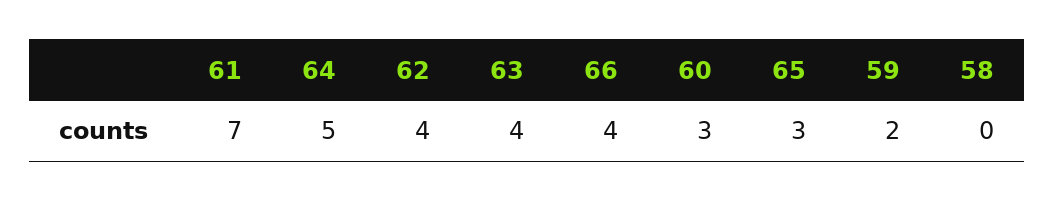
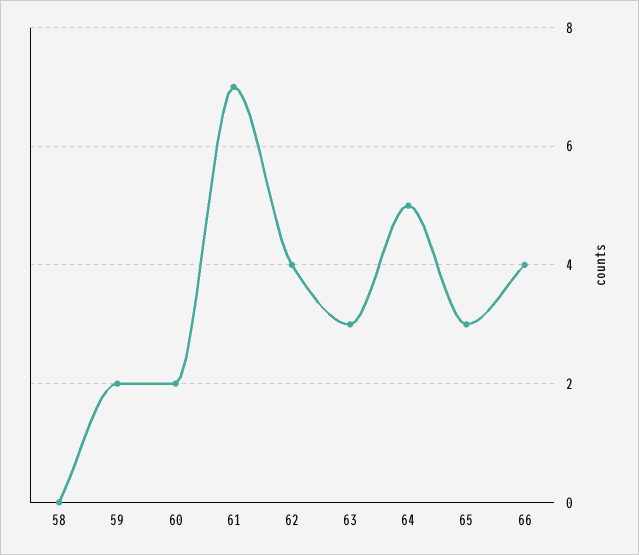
  {
    "61": 7,
    "64": 5,
    "62": 4,
-   "63": 4,
+   "63": 3,
    "66": 4,
-   "60": 3,
+   "60": 2,
    "65": 3,
    "59": 2,
    "58": 0
  }

